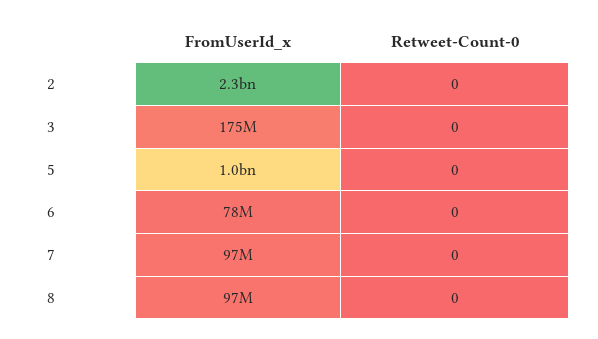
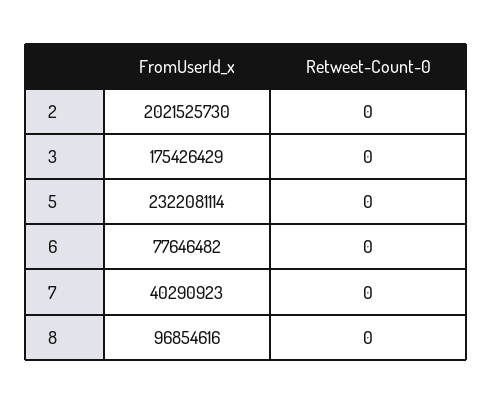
  {
    "FromUserId_x": {
-     "2": 2300000000,
+     "2": 2021525730,
      "3": 175426429,
-     "5": 1000000000,
+     "5": 2322081114,
      "6": 77646482,
-     "7": 97000000,
+     "7": 40290923,
      "8": 96854616
    },
    "Retweet-Count-0": {
      "2": 0,
      "3": 0,
      "5": 0,
      "6": 0,
      "7": 0,
      "8": 0
    }
  }

